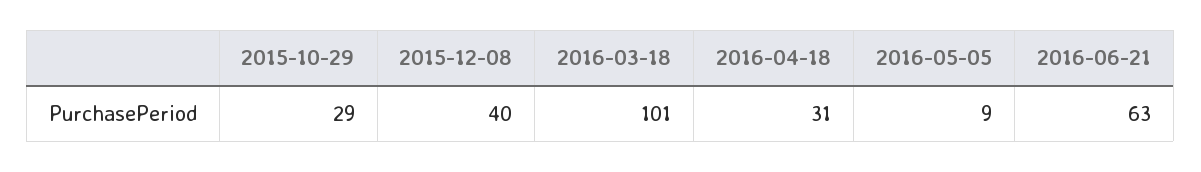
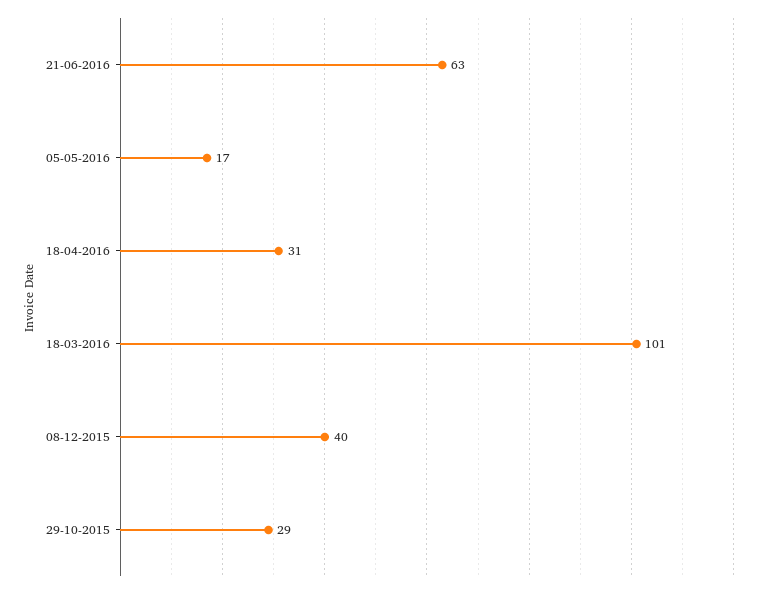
  {
    "2015-10-29": 29,
    "2015-12-08": 40,
    "2016-03-18": 101,
    "2016-04-18": 31,
-   "2016-05-05": 9,
+   "2016-05-05": 17,
    "2016-06-21": 63
  }

